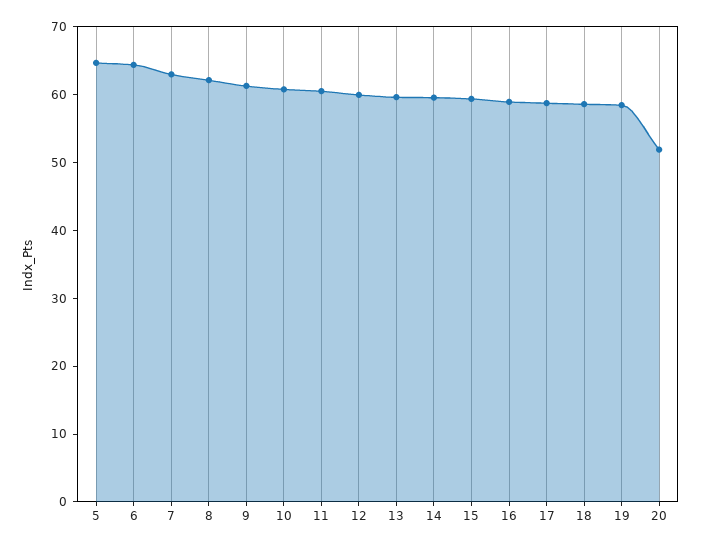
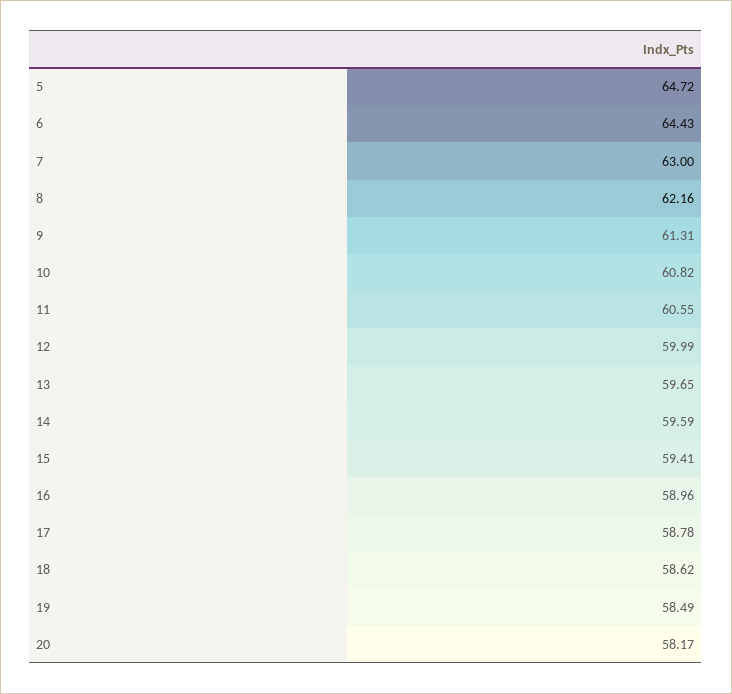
  {
    "5": 64.72,
    "6": 64.43,
    "7": 63,
    "8": 62.16,
    "9": 61.31,
    "10": 60.82,
    "11": 60.55,
    "12": 59.99,
    "13": 59.65,
    "14": 59.59,
    "15": 59.41,
    "16": 58.96,
    "17": 58.78,
    "18": 58.62,
    "19": 58.49,
-   "20": 52
+   "20": 58.17
  }

